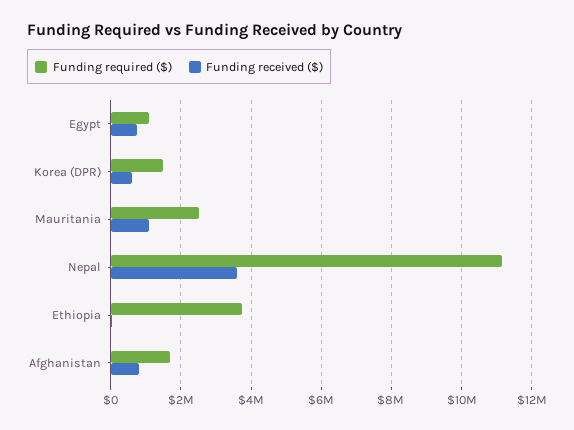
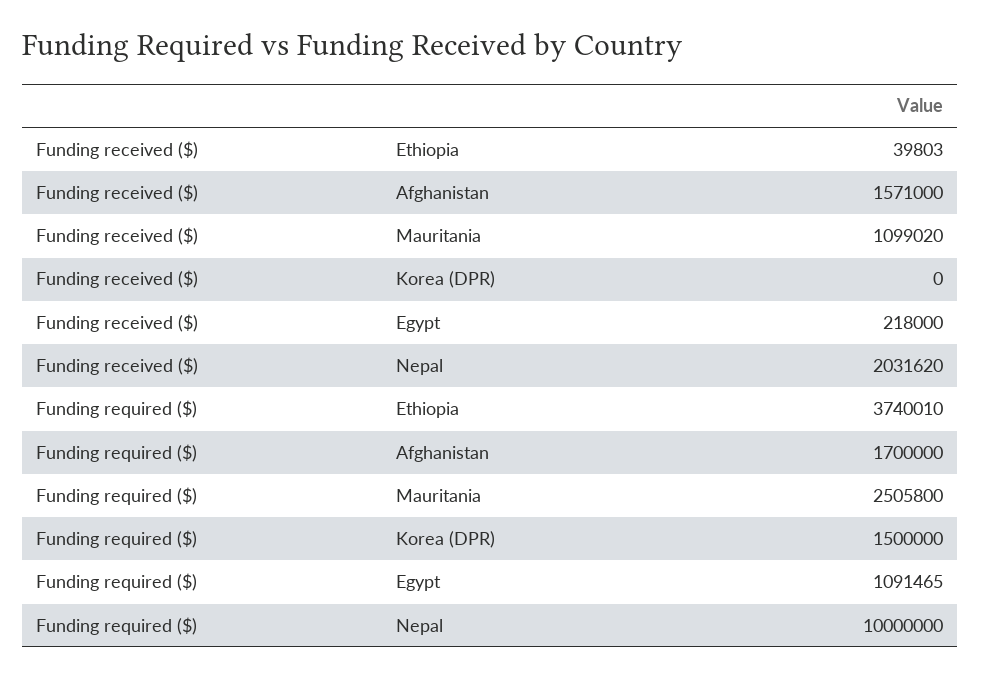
  {
    "Funding required ($)": {
      "Egypt": 1091465,
      "Korea (DPR)": 1500000,
      "Mauritania": 2505800,
-     "Nepal": 11200000,
+     "Nepal": 10000000,
      "Ethiopia": 3740010,
      "Afghanistan": 1700000
    },
    "Funding received ($)": {
-     "Egypt": 800000,
+     "Egypt": 218000,
-     "Korea (DPR)": 600000,
+     "Korea (DPR)": 0,
      "Mauritania": 1099020,
-     "Nepal": 3600000,
+     "Nepal": 2031620,
      "Ethiopia": 39803,
-     "Afghanistan": 800000
+     "Afghanistan": 1571000
    }
  }

